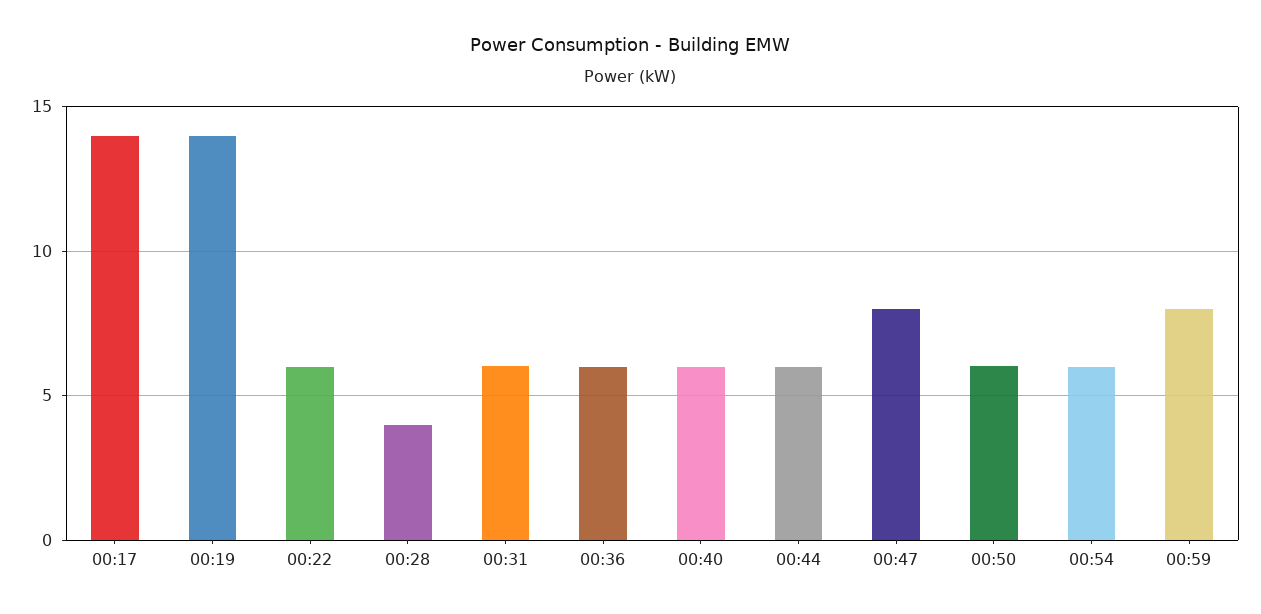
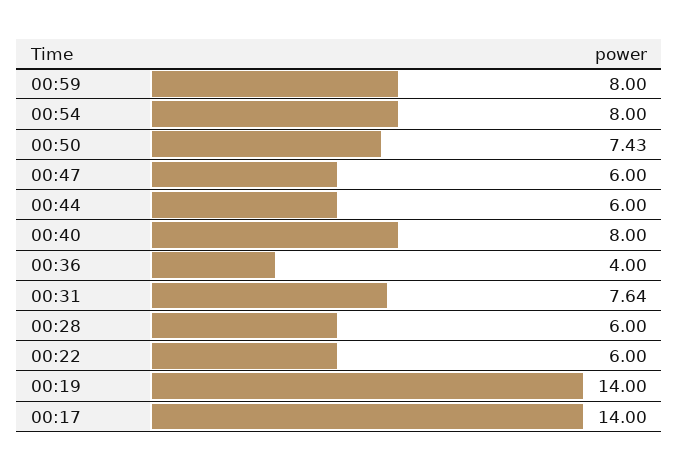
  {
    "00:17": 14,
    "00:19": 14,
    "00:22": 6,
-   "00:28": 4,
+   "00:28": 6,
-   "00:31": 6,
+   "00:31": 7.64,
-   "00:36": 6,
+   "00:36": 4,
-   "00:40": 6,
+   "00:40": 8,
    "00:44": 6,
-   "00:47": 8,
+   "00:47": 6,
-   "00:50": 6,
+   "00:50": 7.43,
-   "00:54": 6,
+   "00:54": 8,
    "00:59": 8
  }

